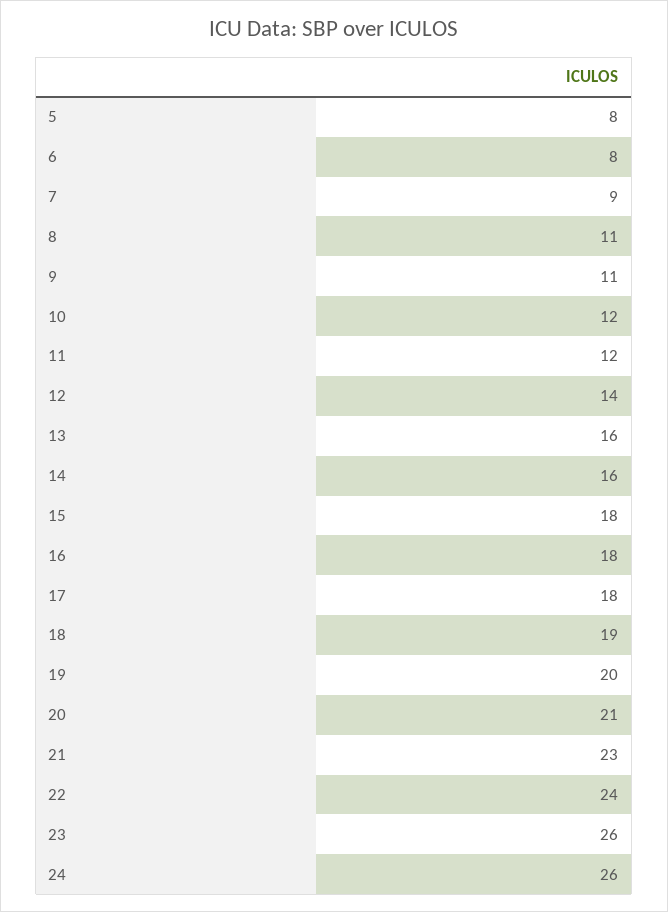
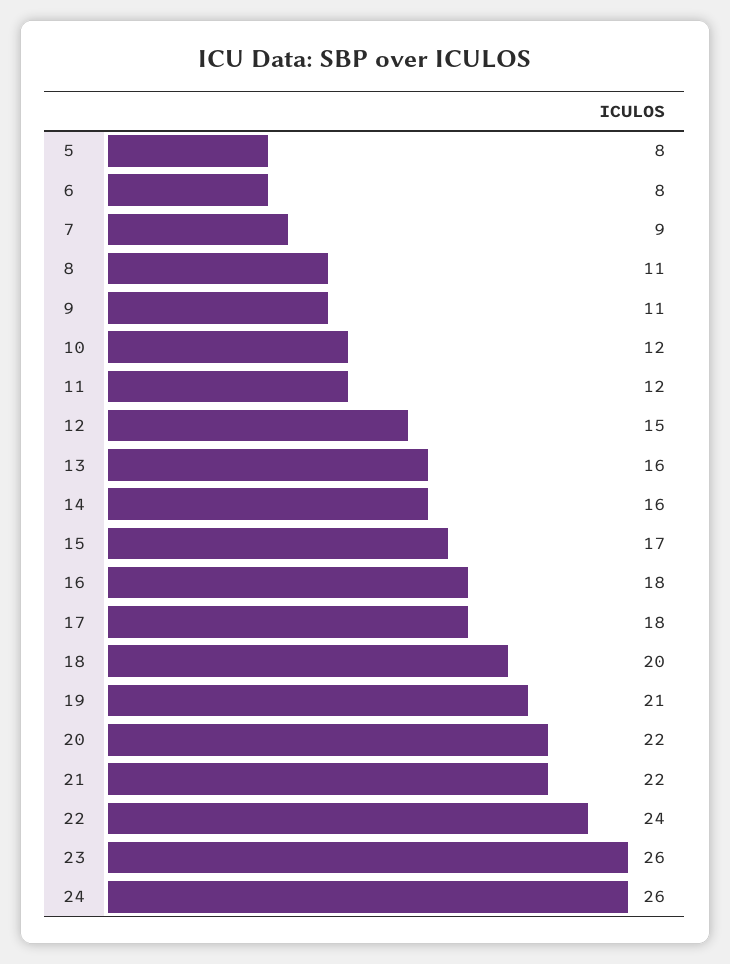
  {
    "5": 8,
    "6": 8,
    "7": 9,
    "8": 11,
    "9": 11,
    "10": 12,
    "11": 12,
-   "12": 14,
+   "12": 15,
    "13": 16,
    "14": 16,
-   "15": 18,
+   "15": 17,
    "16": 18,
    "17": 18,
-   "18": 19,
+   "18": 20,
-   "19": 20,
+   "19": 21,
-   "20": 21,
+   "20": 22,
-   "21": 23,
+   "21": 22,
    "22": 24,
    "23": 26,
    "24": 26
  }

